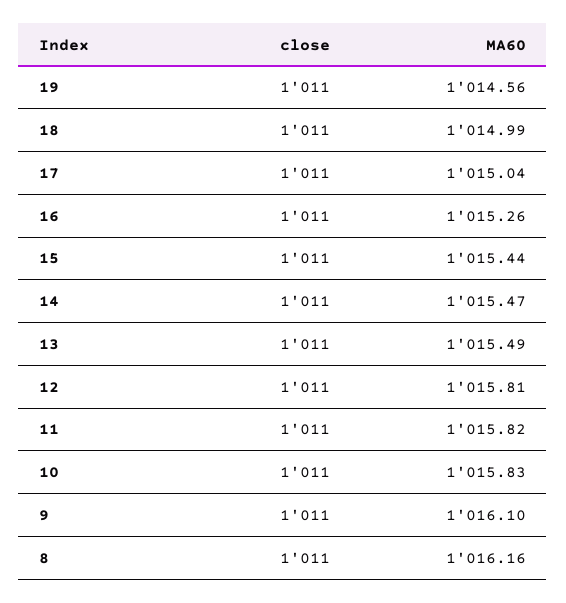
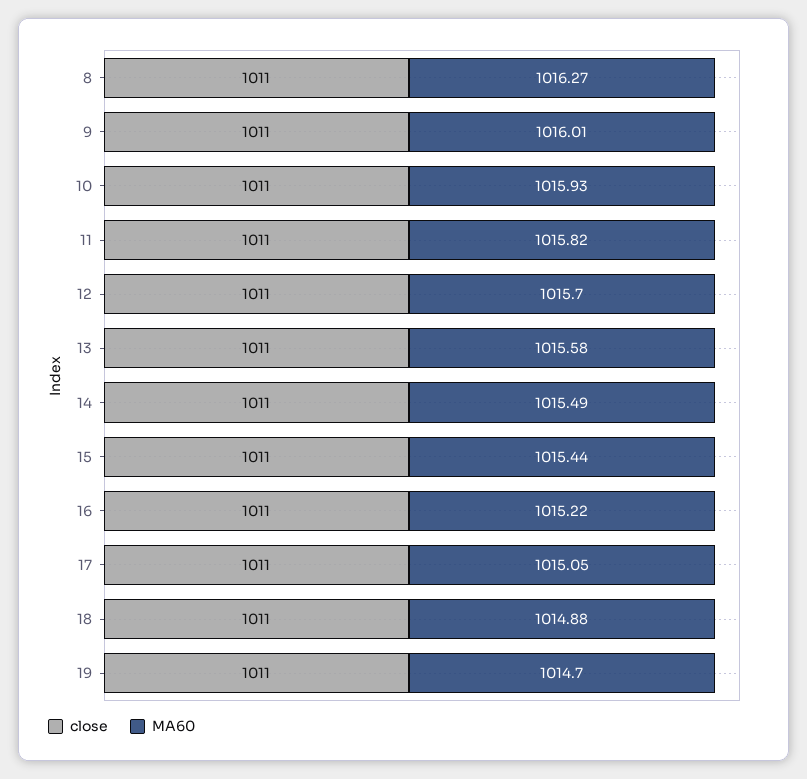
  {
    "close": {
      "19": 1011,
      "18": 1011,
      "17": 1011,
      "16": 1011,
      "15": 1011,
      "14": 1011,
      "13": 1011,
      "12": 1011,
      "11": 1011,
      "10": 1011,
      "9": 1011,
      "8": 1011
    },
    "MA60": {
-     "19": 1014.56,
+     "19": 1014.7,
-     "18": 1014.99,
+     "18": 1014.88,
-     "17": 1015.04,
+     "17": 1015.05,
-     "16": 1015.26,
+     "16": 1015.22,
      "15": 1015.44,
-     "14": 1015.47,
+     "14": 1015.49,
-     "13": 1015.49,
+     "13": 1015.58,
-     "12": 1015.81,
+     "12": 1015.7,
      "11": 1015.82,
-     "10": 1015.83,
+     "10": 1015.93,
-     "9": 1016.1,
+     "9": 1016.01,
-     "8": 1016.16
+     "8": 1016.27
    }
  }

